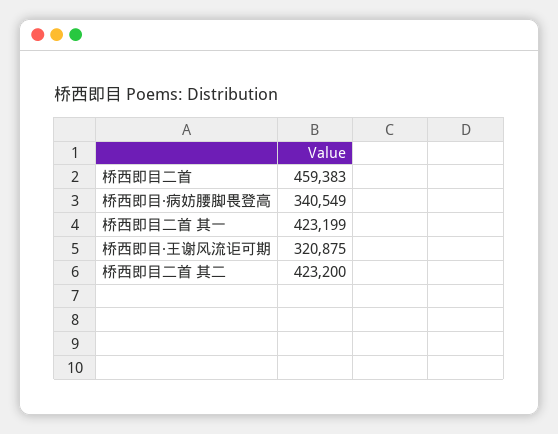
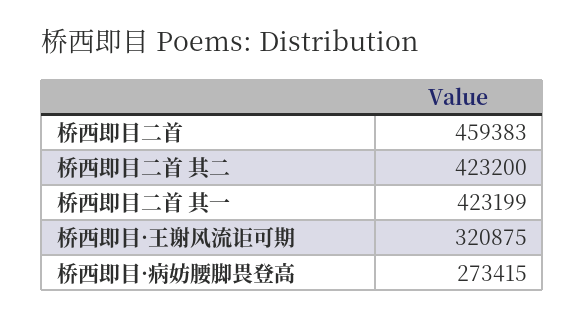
  {
    "桥西即目二首": 459383,
-   "桥西即目·病妨腰脚畏登高": 340549,
+   "桥西即目·病妨腰脚畏登高": 273415,
    "桥西即目二首 其一": 423199,
    "桥西即目·王谢风流讵可期": 320875,
    "桥西即目二首 其二": 423200
  }

